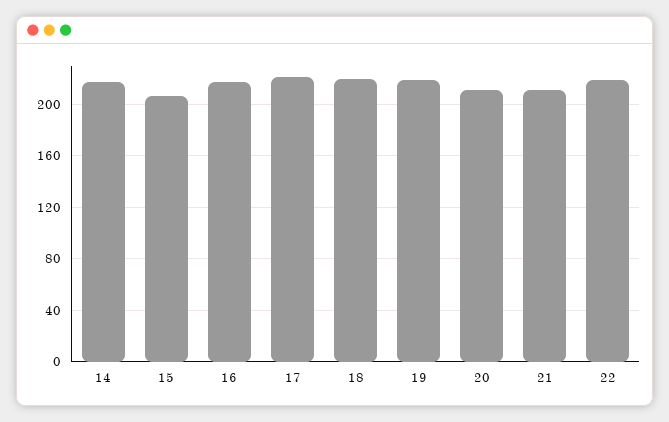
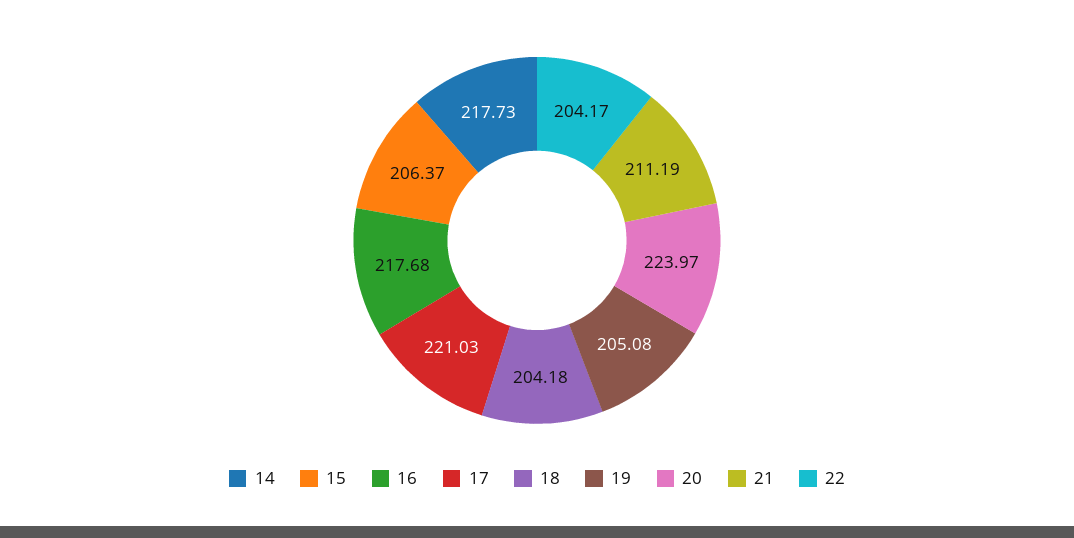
  {
    "14": 217.73,
    "15": 206.37,
    "16": 217.68,
    "17": 221.03,
-   "18": 220,
+   "18": 204.18,
-   "19": 220,
+   "19": 205.08,
-   "20": 210,
+   "20": 223.97,
    "21": 211.19,
-   "22": 220
+   "22": 204.17
  }

